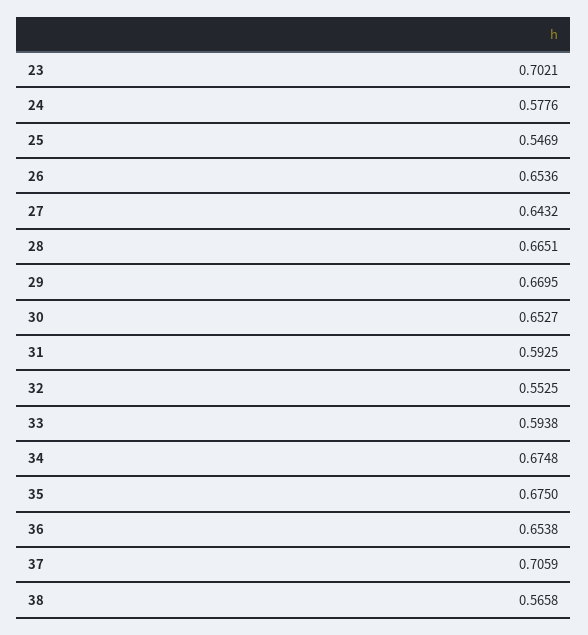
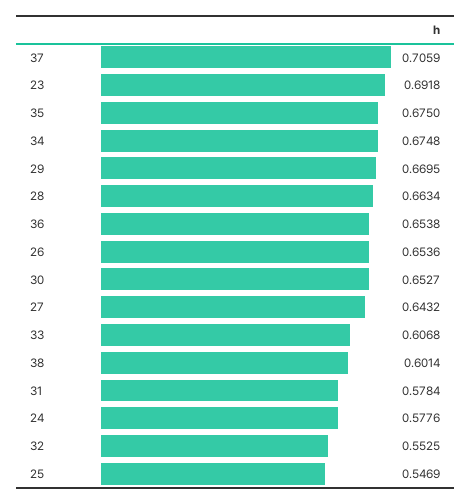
  {
-   "23": 0.7021,
+   "23": 0.6918,
    "24": 0.5776,
    "25": 0.5469,
    "26": 0.6536,
    "27": 0.6432,
-   "28": 0.6651,
+   "28": 0.6634,
    "29": 0.6695,
    "30": 0.6527,
-   "31": 0.5925,
+   "31": 0.5784,
    "32": 0.5525,
-   "33": 0.5938,
+   "33": 0.6068,
    "34": 0.6748,
    "35": 0.675,
    "36": 0.6538,
    "37": 0.7059,
-   "38": 0.5658
+   "38": 0.6014
  }

